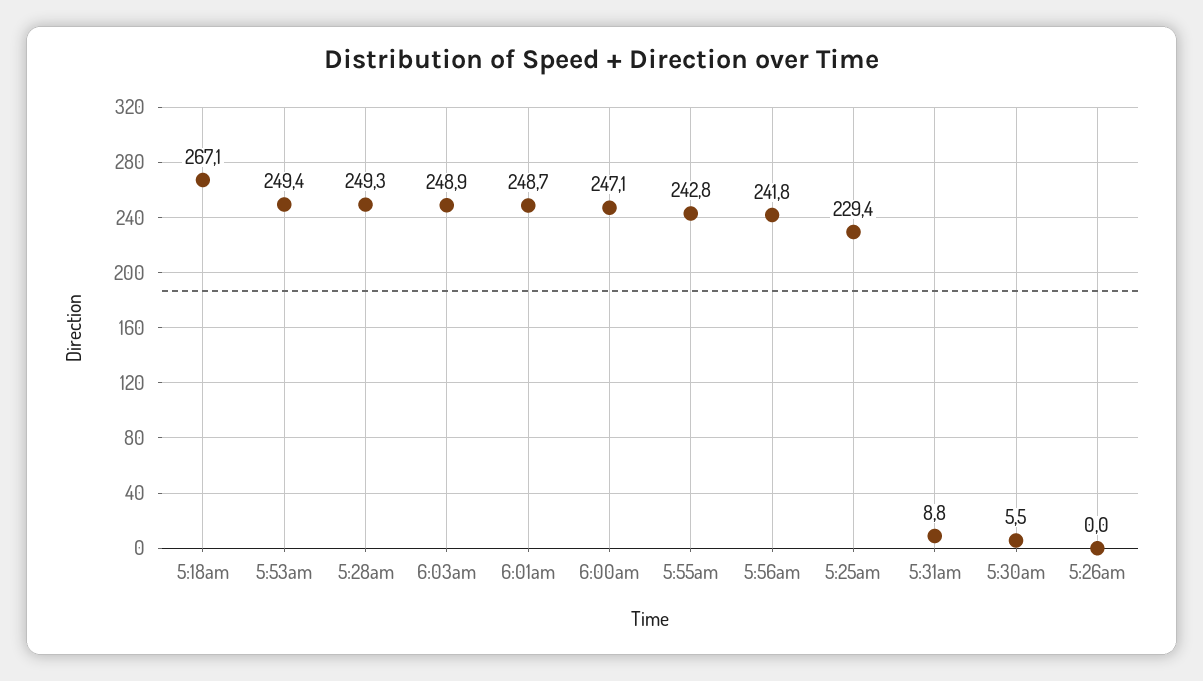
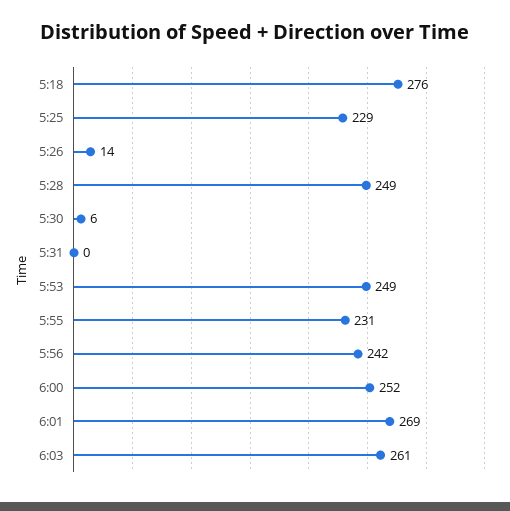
  {
-   "5:18am": 267.1,
+   "5:18am": 276,
    "5:53am": 249.4,
    "5:28am": 249.3,
-   "6:03am": 248.9,
+   "6:03am": 261,
-   "6:01am": 248.7,
+   "6:01am": 269,
-   "6:00am": 247.1,
+   "6:00am": 252,
-   "5:55am": 242.8,
+   "5:55am": 231,
    "5:56am": 241.8,
    "5:25am": 229.4,
-   "5:31am": 8.8,
+   "5:31am": 0,
    "5:30am": 5.5,
-   "5:26am": 0
+   "5:26am": 14
  }

